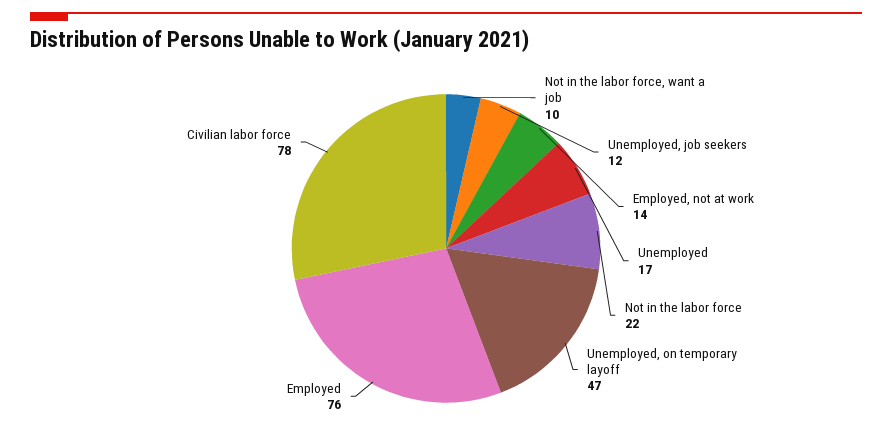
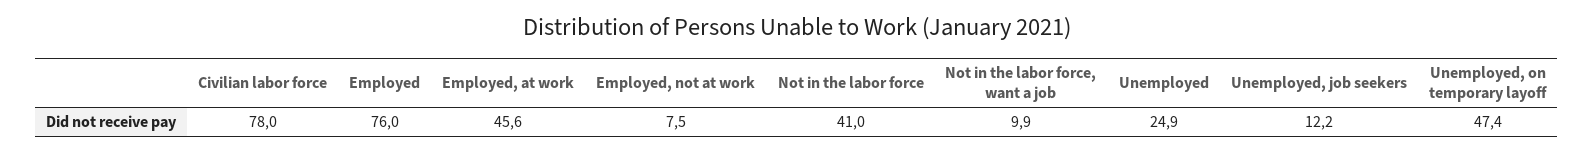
  {
    "Not in the labor force, want a job": 9.9,
    "Unemployed, job seekers": 12.2,
-   "Employed, not at work": 14,
+   "Employed, not at work": 7.5,
-   "Unemployed": 17,
+   "Unemployed": 24.9,
-   "Not in the labor force": 22,
+   "Not in the labor force": 41,
    "Unemployed, on temporary layoff": 47.4,
    "Employed": 76,
-   "Civilian labor force": 78
+   "Civilian labor force": 78,
+   "Employed, at work": 45.6
  }

